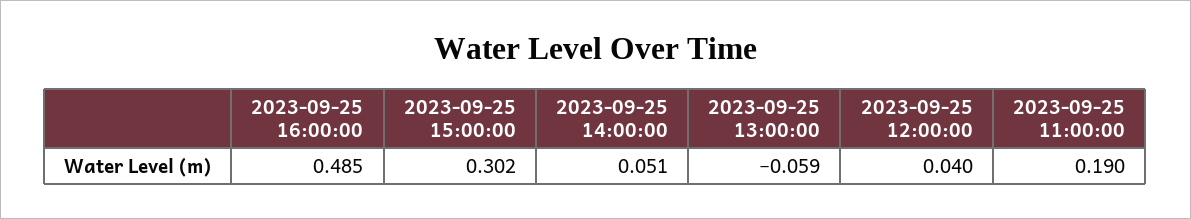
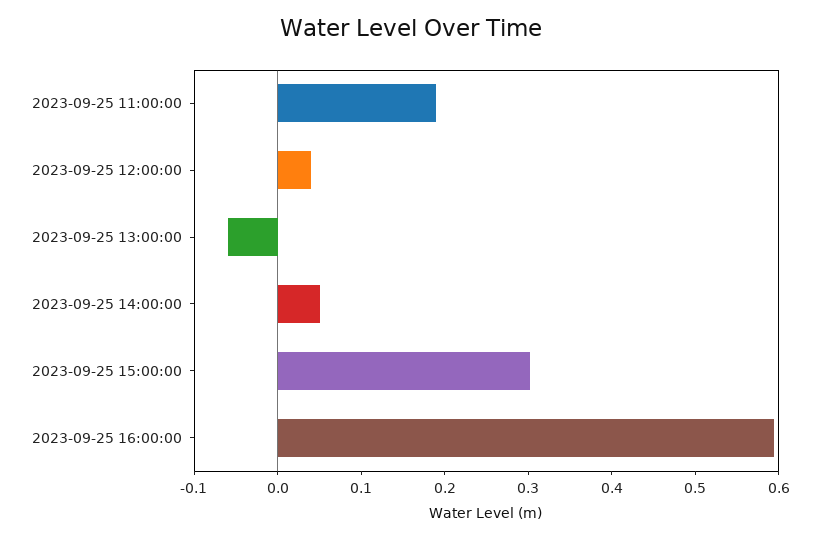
  {
-   "2023-09-25 16:00:00": 0.485,
+   "2023-09-25 16:00:00": 0.6,
    "2023-09-25 15:00:00": 0.302,
    "2023-09-25 14:00:00": 0.051,
    "2023-09-25 13:00:00": -0.059,
    "2023-09-25 12:00:00": 0.04,
    "2023-09-25 11:00:00": 0.19
  }

